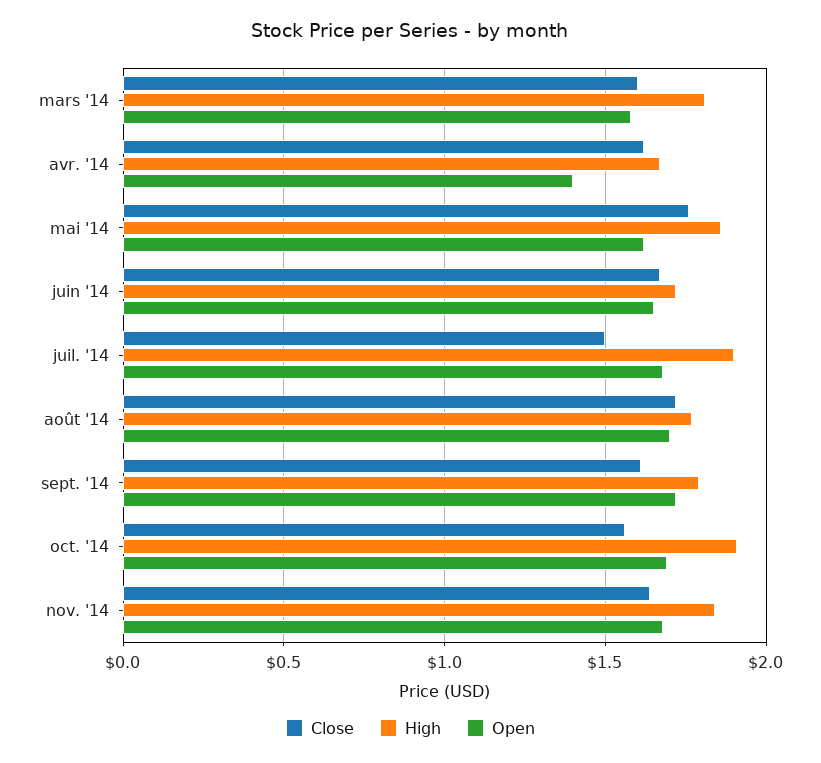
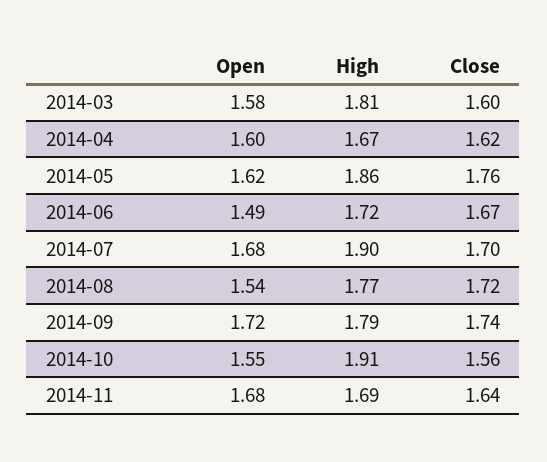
  {
    "Close": {
      "mars '14": 1.6,
      "avr. '14": 1.62,
      "mai '14": 1.76,
      "juin '14": 1.67,
-     "juil. '14": 1.5,
+     "juil. '14": 1.7,
      "août '14": 1.72,
-     "sept. '14": 1.6,
+     "sept. '14": 1.74,
      "oct. '14": 1.56,
      "nov. '14": 1.64
    },
    "High": {
      "mars '14": 1.81,
      "avr. '14": 1.67,
      "mai '14": 1.86,
      "juin '14": 1.72,
      "juil. '14": 1.9,
      "août '14": 1.77,
      "sept. '14": 1.79,
      "oct. '14": 1.91,
-     "nov. '14": 1.85
+     "nov. '14": 1.69
    },
    "Open": {
      "mars '14": 1.58,
-     "avr. '14": 1.4,
+     "avr. '14": 1.6,
      "mai '14": 1.62,
-     "juin '14": 1.65,
+     "juin '14": 1.49,
      "juil. '14": 1.68,
-     "août '14": 1.7,
+     "août '14": 1.54,
      "sept. '14": 1.72,
-     "oct. '14": 1.7,
+     "oct. '14": 1.55,
      "nov. '14": 1.68
    }
  }

